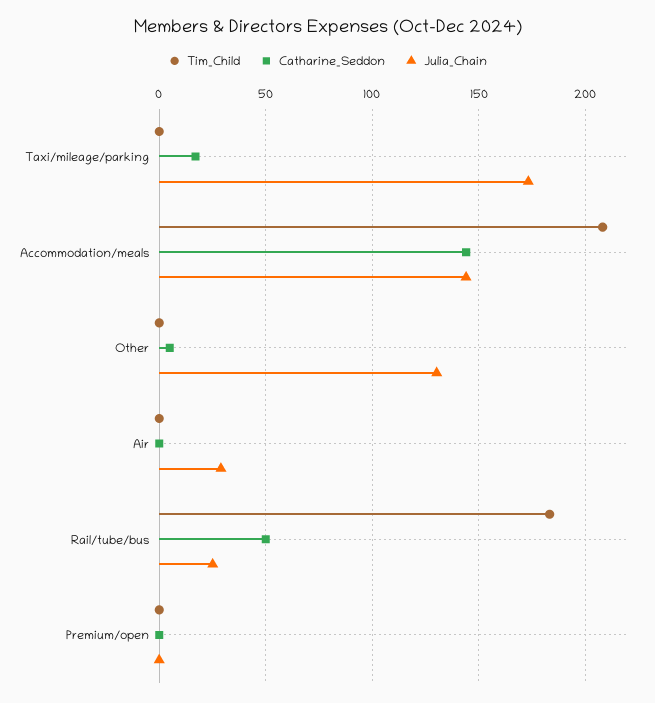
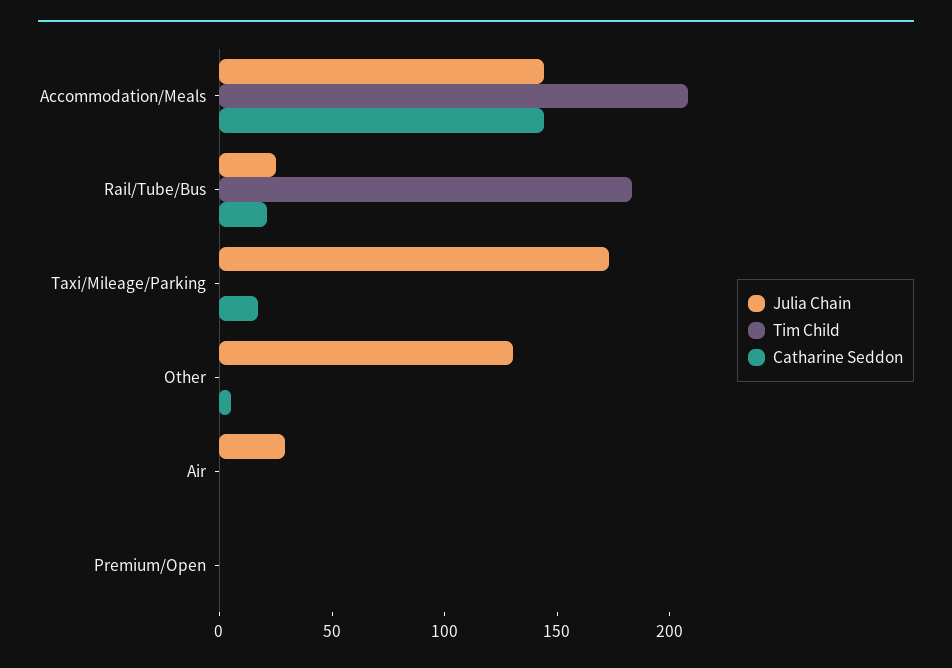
  {
    "Tim_Child": {
      "Taxi/mileage/parking": 0,
      "Accommodation/meals": 210,
      "Other": 0,
      "Air": 0,
      "Rail/tube/bus": 185,
      "Premium/open": 0
    },
    "Catharine_Seddon": {
      "Taxi/mileage/parking": 15,
      "Accommodation/meals": 145,
      "Other": 5,
      "Air": 0,
-     "Rail/tube/bus": 50,
+     "Rail/tube/bus": 20,
      "Premium/open": 0
    },
    "Julia_Chain": {
      "Taxi/mileage/parking": 175,
      "Accommodation/meals": 145,
      "Other": 130,
      "Air": 30,
      "Rail/tube/bus": 25,
      "Premium/open": 0
    }
  }

